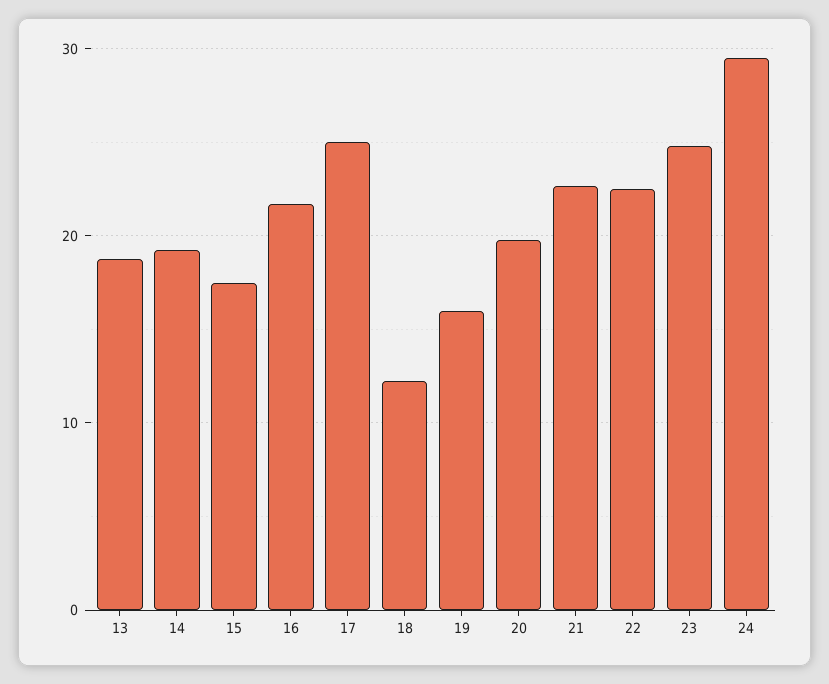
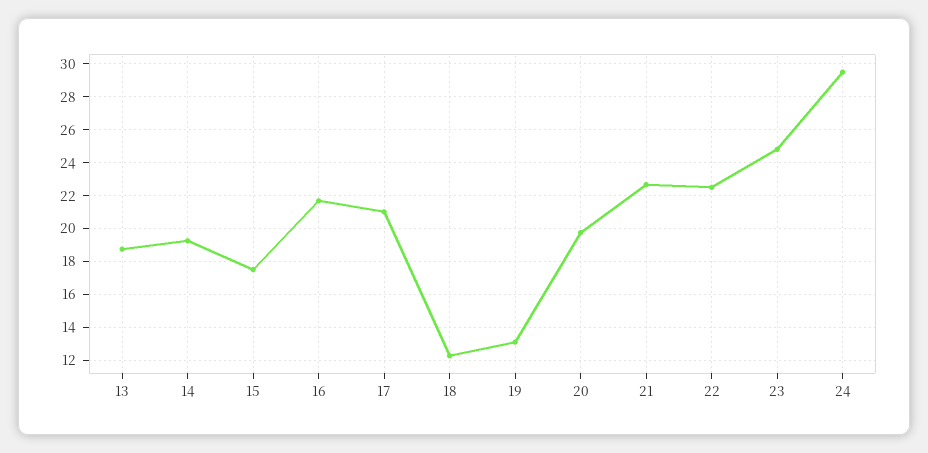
  {
    "13": 19,
    "14": 19.5,
    "15": 17.5,
    "16": 21.5,
-   "17": 25,
+   "17": 21,
    "18": 12.5,
-   "19": 16,
+   "19": 13,
    "20": 20,
    "21": 22.5,
    "22": 22.5,
    "23": 25,
    "24": 29.5
  }

